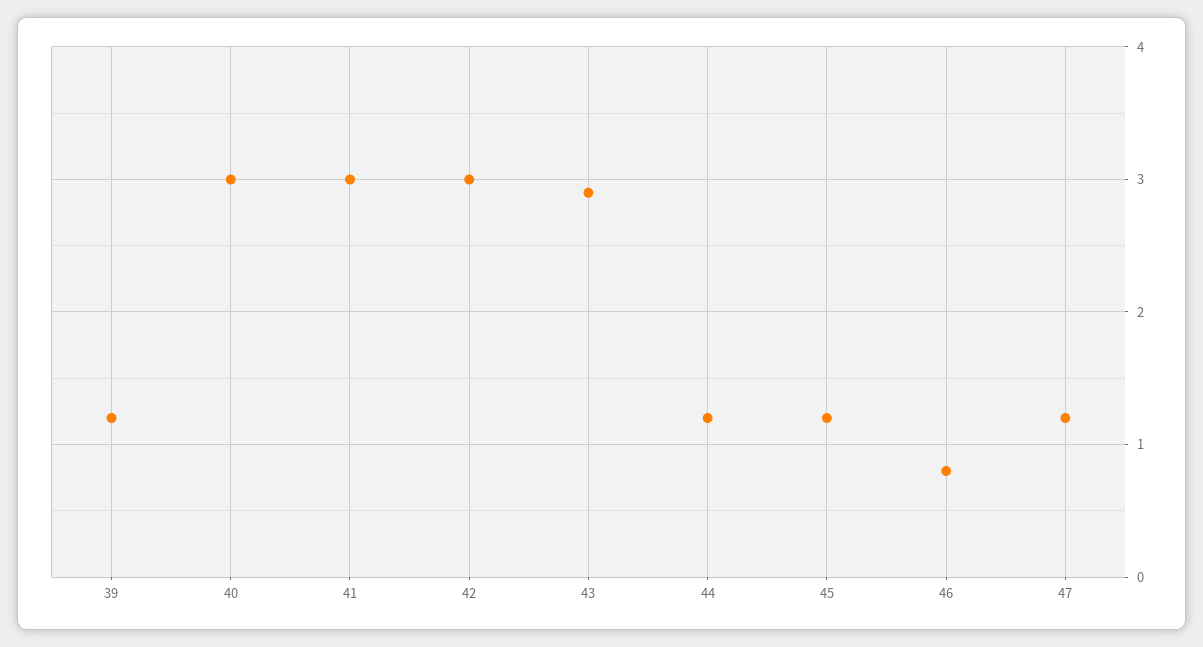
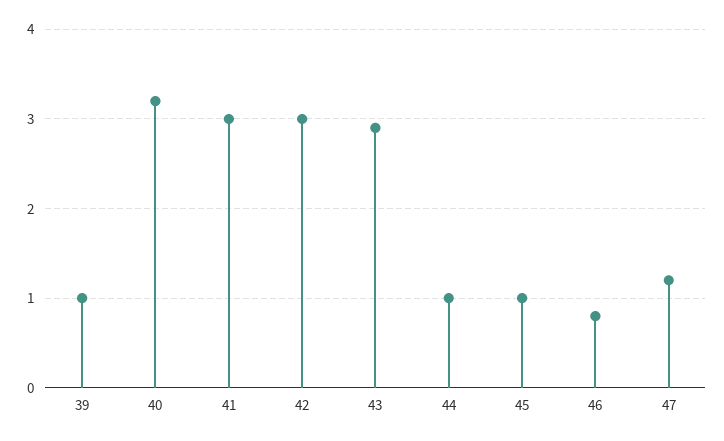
  {
-   "39": 1.2,
+   "39": 1,
-   "40": 3,
+   "40": 3.2,
    "41": 3,
    "42": 3,
    "43": 2.9,
-   "44": 1.2,
+   "44": 1,
-   "45": 1.2,
+   "45": 1,
    "46": 0.8,
    "47": 1.2
  }

